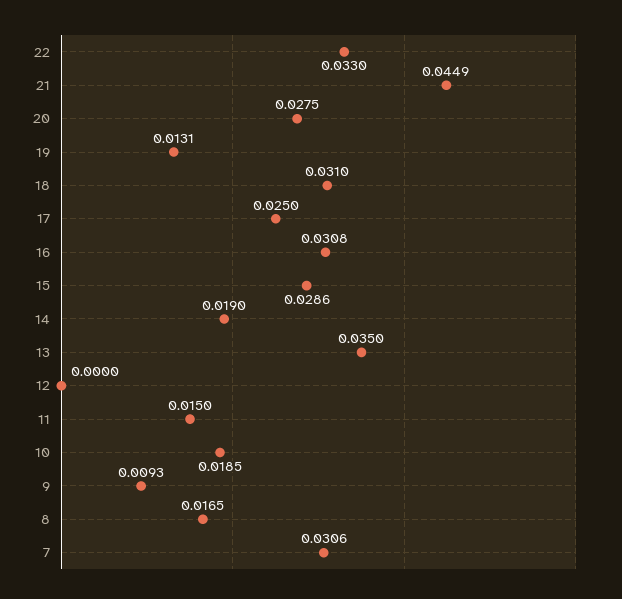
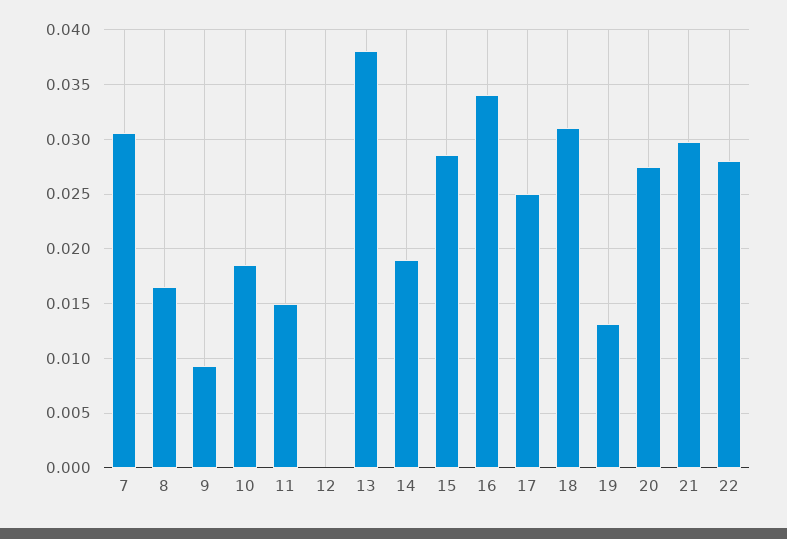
  {
-   "22": 0.033,
+   "22": 0.028,
-   "21": 0.0449,
+   "21": 0.03,
    "20": 0.0275,
    "19": 0.0131,
    "18": 0.031,
    "17": 0.025,
-   "16": 0.0308,
+   "16": 0.034,
    "15": 0.0286,
    "14": 0.019,
-   "13": 0.035,
+   "13": 0.038,
    "12": 0,
    "11": 0.015,
    "10": 0.0185,
    "9": 0.0093,
    "8": 0.0165,
    "7": 0.0306
  }

